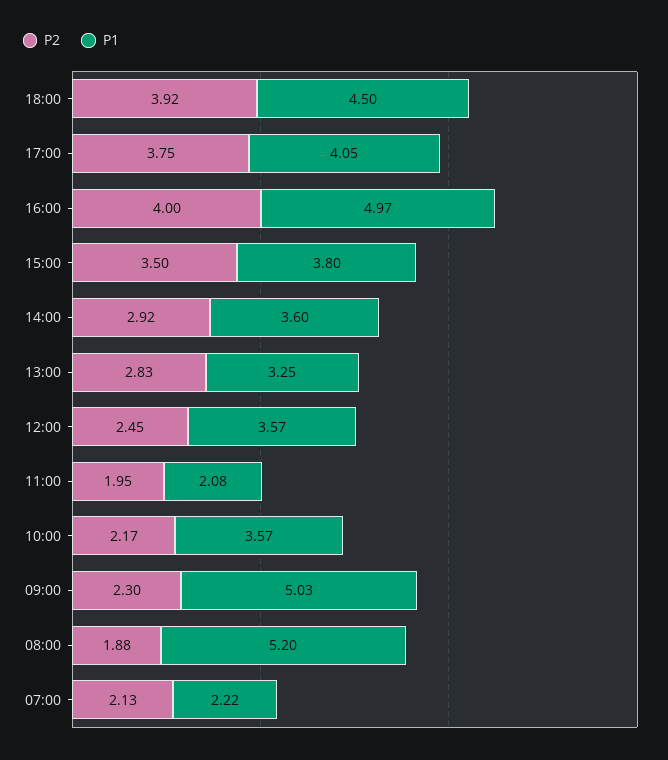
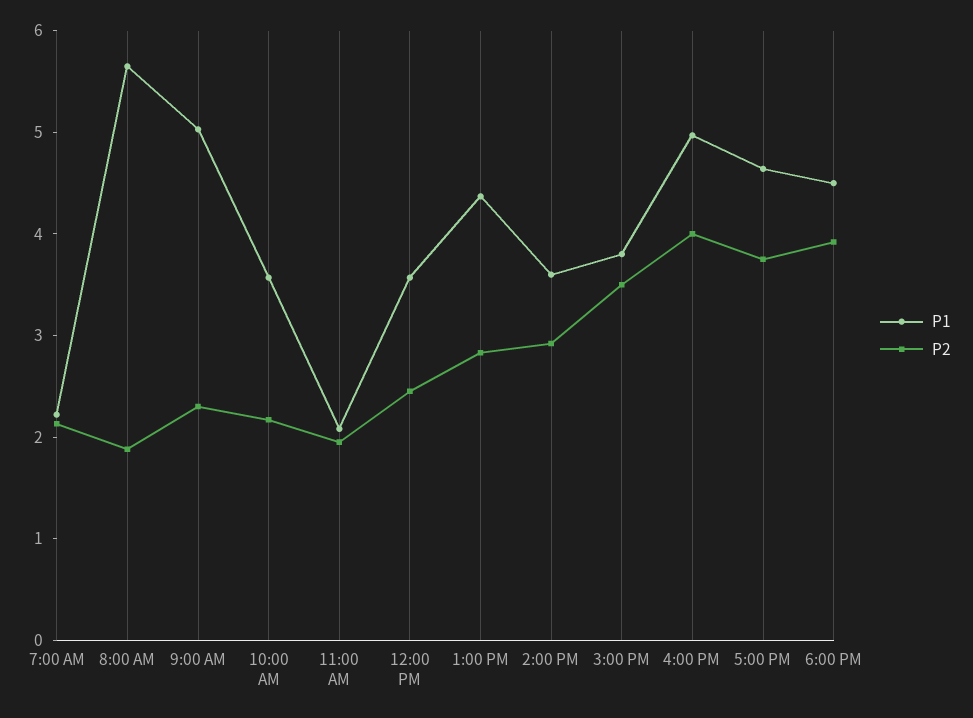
  {
    "P2": {
      "18:00": 3.92,
      "17:00": 3.75,
      "16:00": 4,
      "15:00": 3.5,
      "14:00": 2.92,
      "13:00": 2.83,
      "12:00": 2.45,
      "11:00": 1.95,
      "10:00": 2.17,
      "09:00": 2.3,
      "08:00": 1.88,
      "07:00": 2.13
    },
    "P1": {
      "18:00": 4.5,
-     "17:00": 4.05,
+     "17:00": 4.6,
      "16:00": 4.97,
      "15:00": 3.8,
      "14:00": 3.6,
-     "13:00": 3.25,
+     "13:00": 4.4,
      "12:00": 3.57,
      "11:00": 2.08,
      "10:00": 3.57,
      "09:00": 5.03,
-     "08:00": 5.2,
+     "08:00": 5.6,
      "07:00": 2.22
    }
  }

